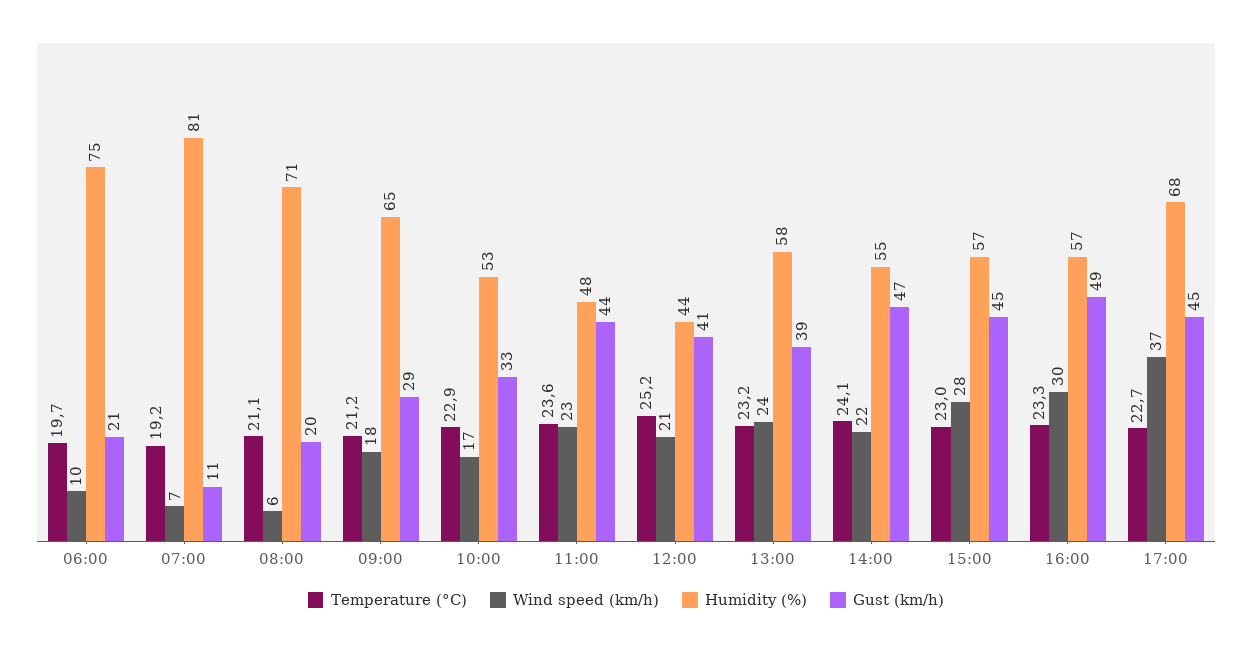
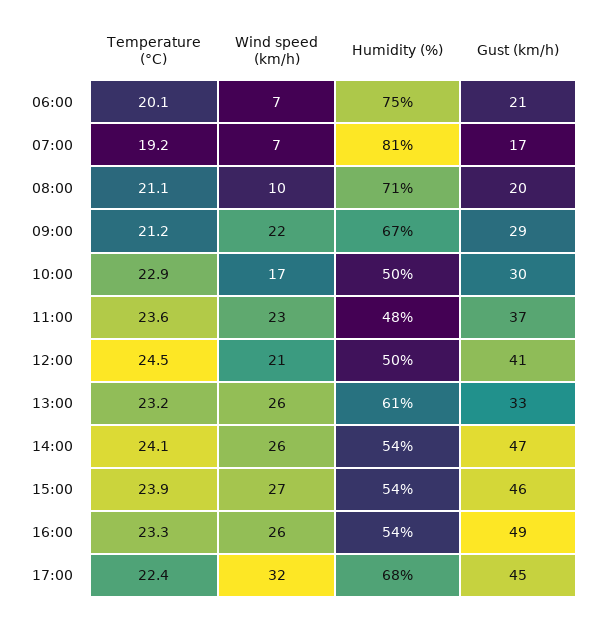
  {
    "Temperature (°C)": {
-     "06:00": 19.7,
+     "06:00": 20.1,
      "07:00": 19.2,
      "08:00": 21.1,
      "09:00": 21.2,
      "10:00": 22.9,
      "11:00": 23.6,
-     "12:00": 25.2,
+     "12:00": 24.5,
      "13:00": 23.2,
      "14:00": 24.1,
-     "15:00": 23,
+     "15:00": 23.9,
      "16:00": 23.3,
-     "17:00": 22.7
+     "17:00": 22.4
    },
    "Wind speed (km/h)": {
-     "06:00": 10,
+     "06:00": 7,
      "07:00": 7,
-     "08:00": 6,
+     "08:00": 10,
-     "09:00": 18,
+     "09:00": 22,
      "10:00": 17,
      "11:00": 23,
      "12:00": 21,
-     "13:00": 24,
+     "13:00": 26,
-     "14:00": 22,
+     "14:00": 26,
-     "15:00": 28,
+     "15:00": 27,
-     "16:00": 30,
+     "16:00": 26,
-     "17:00": 37
+     "17:00": 32
    },
    "Humidity (%)": {
      "06:00": 75,
      "07:00": 81,
      "08:00": 71,
-     "09:00": 65,
+     "09:00": 67,
-     "10:00": 53,
+     "10:00": 50,
      "11:00": 48,
-     "12:00": 44,
+     "12:00": 50,
-     "13:00": 58,
+     "13:00": 61,
-     "14:00": 55,
+     "14:00": 54,
-     "15:00": 57,
+     "15:00": 54,
-     "16:00": 57,
+     "16:00": 54,
      "17:00": 68
    },
    "Gust (km/h)": {
      "06:00": 21,
-     "07:00": 11,
+     "07:00": 17,
      "08:00": 20,
      "09:00": 29,
-     "10:00": 33,
+     "10:00": 30,
-     "11:00": 44,
+     "11:00": 37,
      "12:00": 41,
-     "13:00": 39,
+     "13:00": 33,
      "14:00": 47,
-     "15:00": 45,
+     "15:00": 46,
      "16:00": 49,
      "17:00": 45
    }
  }

